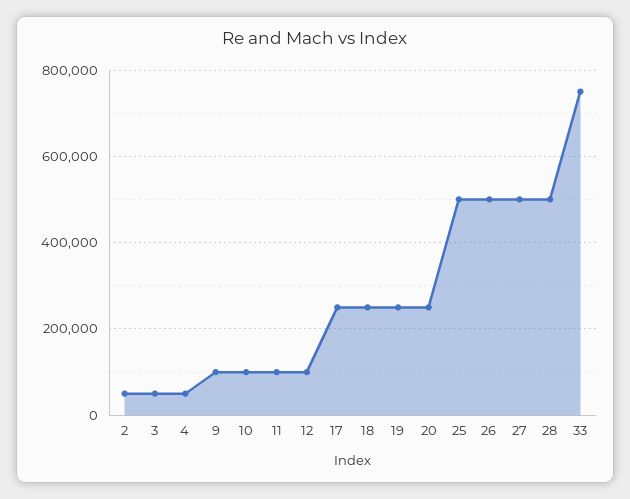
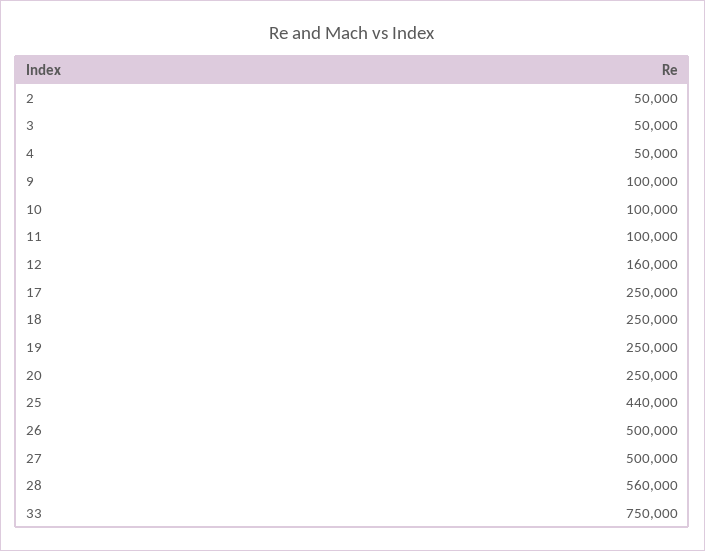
  {
    "2": 50000,
    "3": 50000,
    "4": 50000,
    "9": 100000,
    "10": 100000,
    "11": 100000,
-   "12": 100000,
+   "12": 160000,
    "17": 250000,
    "18": 250000,
    "19": 250000,
    "20": 250000,
-   "25": 500000,
+   "25": 440000,
    "26": 500000,
    "27": 500000,
-   "28": 500000,
+   "28": 560000,
    "33": 750000
  }

